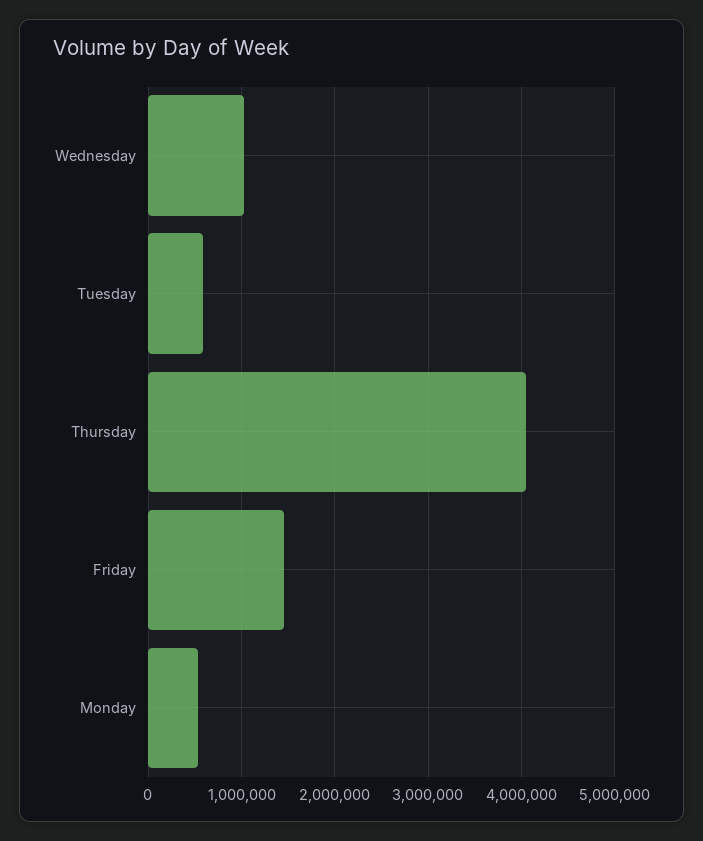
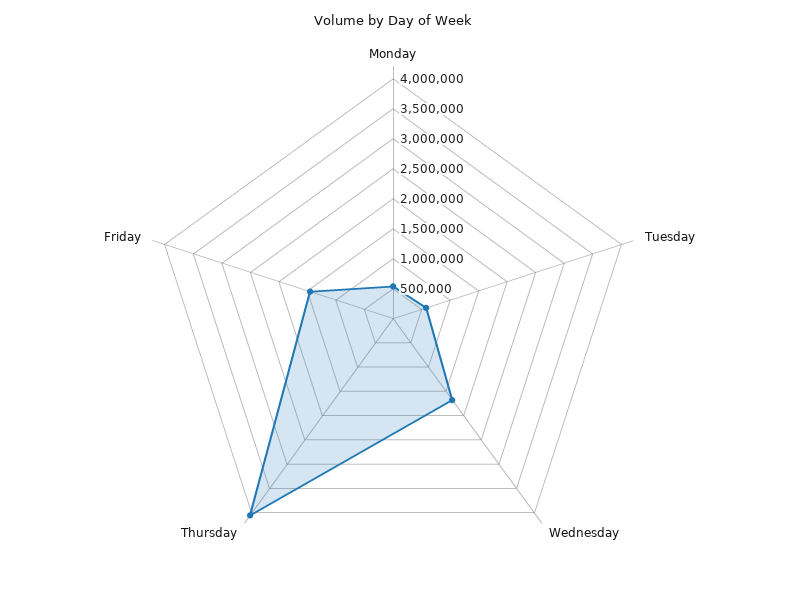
  {
-   "Wednesday": 1000000,
+   "Wednesday": 1750000,
    "Tuesday": 600000,
    "Thursday": 4100000,
    "Friday": 1500000,
    "Monday": 500000
  }

